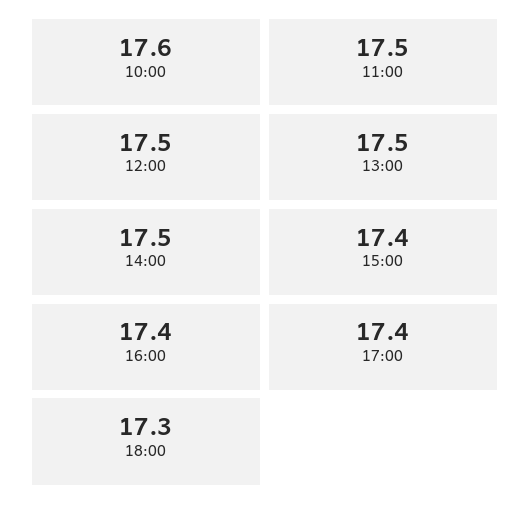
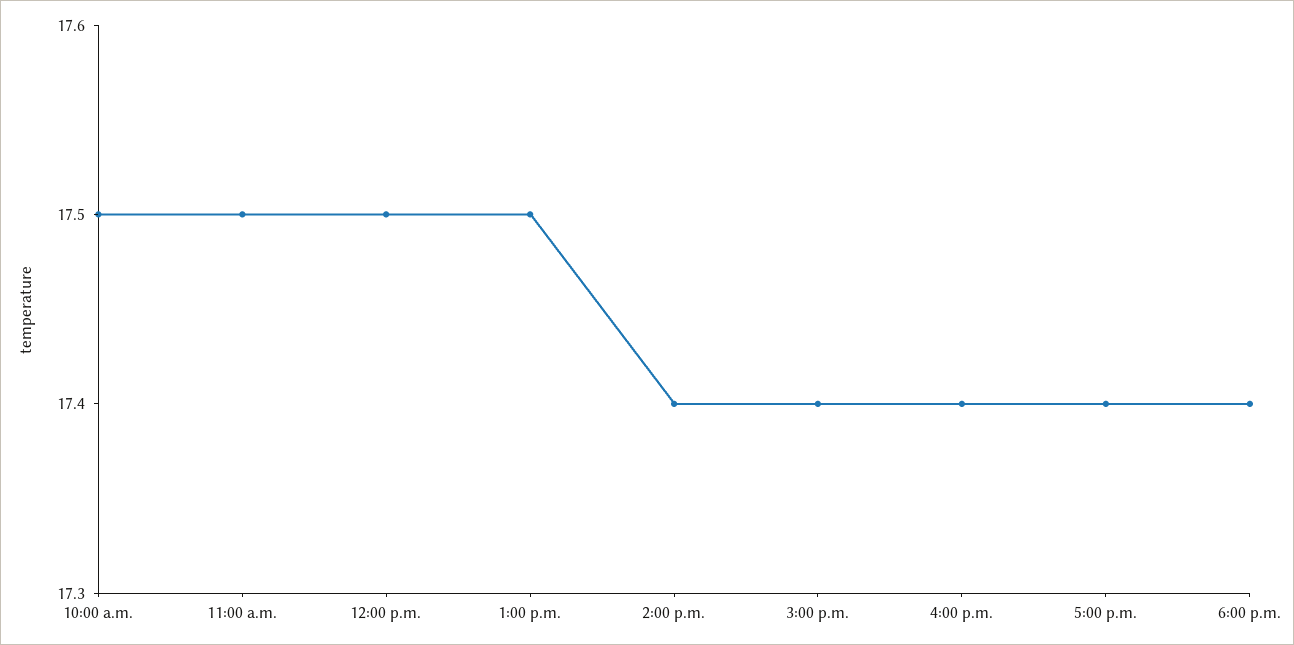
  {
-   "10:00": 17.6,
+   "10:00": 17.5,
    "11:00": 17.5,
    "12:00": 17.5,
    "13:00": 17.5,
-   "14:00": 17.5,
+   "14:00": 17.4,
    "15:00": 17.4,
    "16:00": 17.4,
    "17:00": 17.4,
-   "18:00": 17.3
+   "18:00": 17.4
  }

